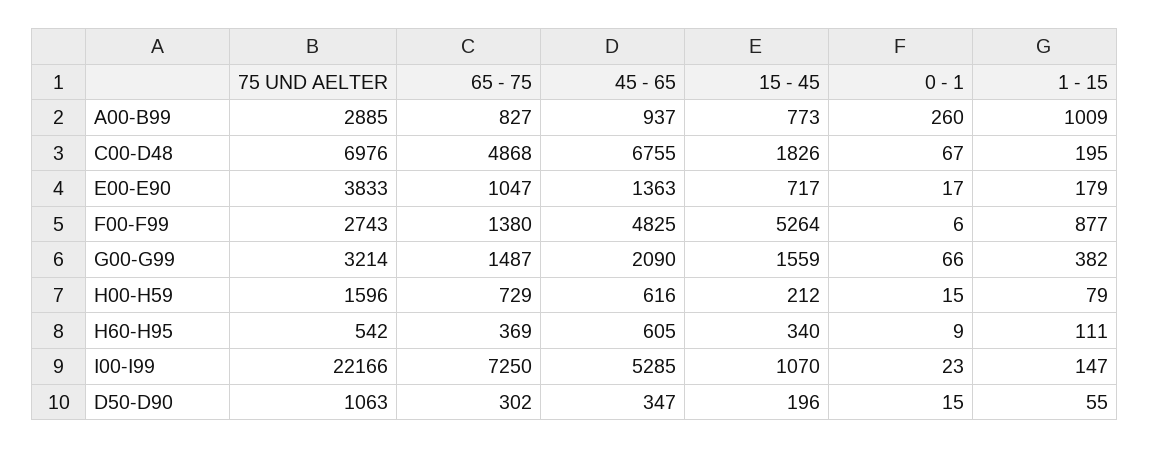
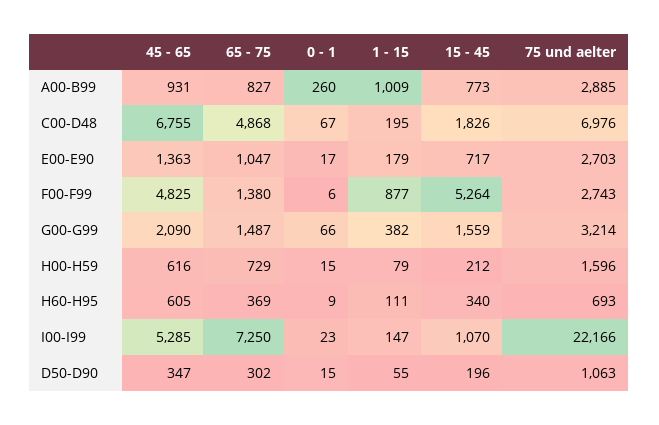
  {
    "75 UND AELTER": {
      "A00-B99": 2885,
      "C00-D48": 6976,
-     "E00-E90": 3833,
+     "E00-E90": 2703,
      "F00-F99": 2743,
      "G00-G99": 3214,
      "H00-H59": 1596,
-     "H60-H95": 542,
+     "H60-H95": 693,
      "I00-I99": 22166,
      "D50-D90": 1063
    },
    "65 - 75": {
      "A00-B99": 827,
      "C00-D48": 4868,
      "E00-E90": 1047,
      "F00-F99": 1380,
      "G00-G99": 1487,
      "H00-H59": 729,
      "H60-H95": 369,
      "I00-I99": 7250,
      "D50-D90": 302
    },
    "45 - 65": {
-     "A00-B99": 937,
+     "A00-B99": 931,
      "C00-D48": 6755,
      "E00-E90": 1363,
      "F00-F99": 4825,
      "G00-G99": 2090,
      "H00-H59": 616,
      "H60-H95": 605,
      "I00-I99": 5285,
      "D50-D90": 347
    },
    "15 - 45": {
      "A00-B99": 773,
      "C00-D48": 1826,
      "E00-E90": 717,
      "F00-F99": 5264,
      "G00-G99": 1559,
      "H00-H59": 212,
      "H60-H95": 340,
      "I00-I99": 1070,
      "D50-D90": 196
    },
    "0 - 1": {
      "A00-B99": 260,
      "C00-D48": 67,
      "E00-E90": 17,
      "F00-F99": 6,
      "G00-G99": 66,
      "H00-H59": 15,
      "H60-H95": 9,
      "I00-I99": 23,
      "D50-D90": 15
    },
    "1 - 15": {
      "A00-B99": 1009,
      "C00-D48": 195,
      "E00-E90": 179,
      "F00-F99": 877,
      "G00-G99": 382,
      "H00-H59": 79,
      "H60-H95": 111,
      "I00-I99": 147,
      "D50-D90": 55
    }
  }

